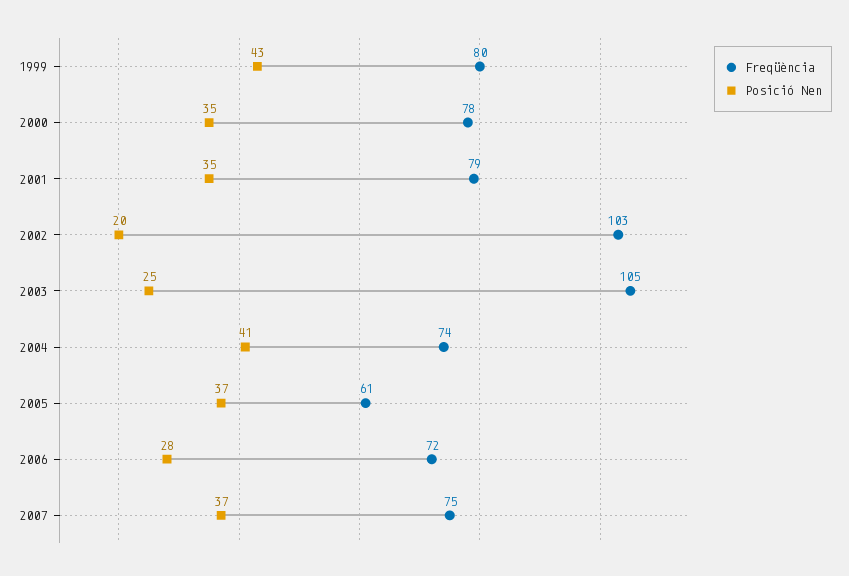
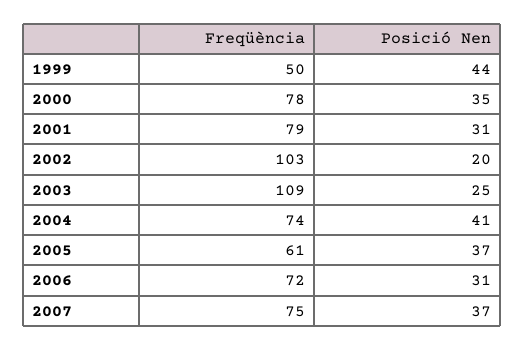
  {
    "Freqüència": {
-     "1999": 80,
+     "1999": 50,
      "2000": 78,
      "2001": 79,
      "2002": 103,
-     "2003": 105,
+     "2003": 109,
      "2004": 74,
      "2005": 61,
      "2006": 72,
      "2007": 75
    },
    "Posició Nen": {
-     "1999": 43,
+     "1999": 44,
      "2000": 35,
-     "2001": 35,
+     "2001": 31,
      "2002": 20,
      "2003": 25,
      "2004": 41,
      "2005": 37,
-     "2006": 28,
+     "2006": 31,
      "2007": 37
    }
  }

